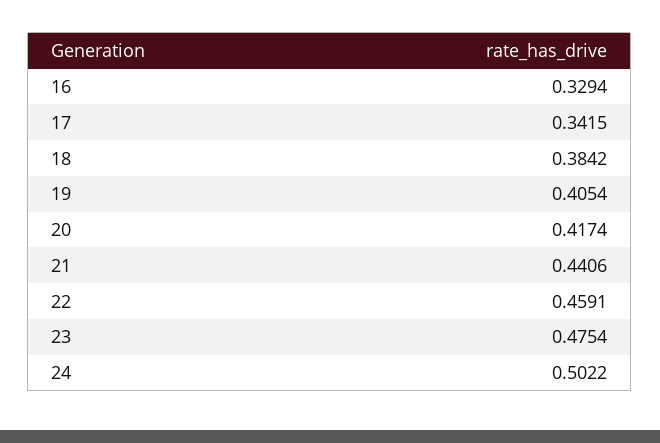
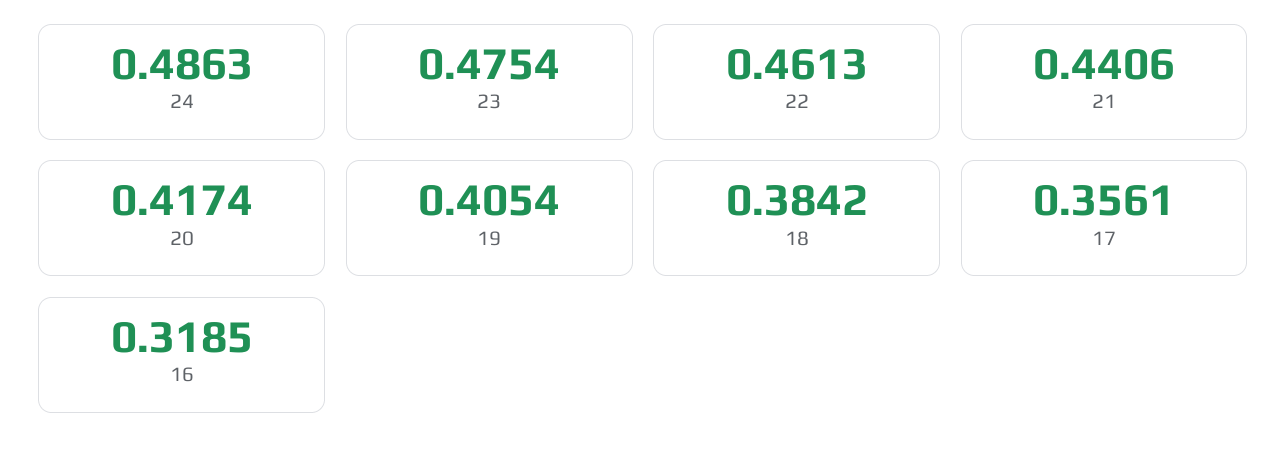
  {
-   "16": 0.3294,
+   "16": 0.3185,
-   "17": 0.3415,
+   "17": 0.3561,
    "18": 0.3842,
    "19": 0.4054,
    "20": 0.4174,
    "21": 0.4406,
-   "22": 0.4591,
+   "22": 0.4613,
    "23": 0.4754,
-   "24": 0.5022
+   "24": 0.4863
  }

